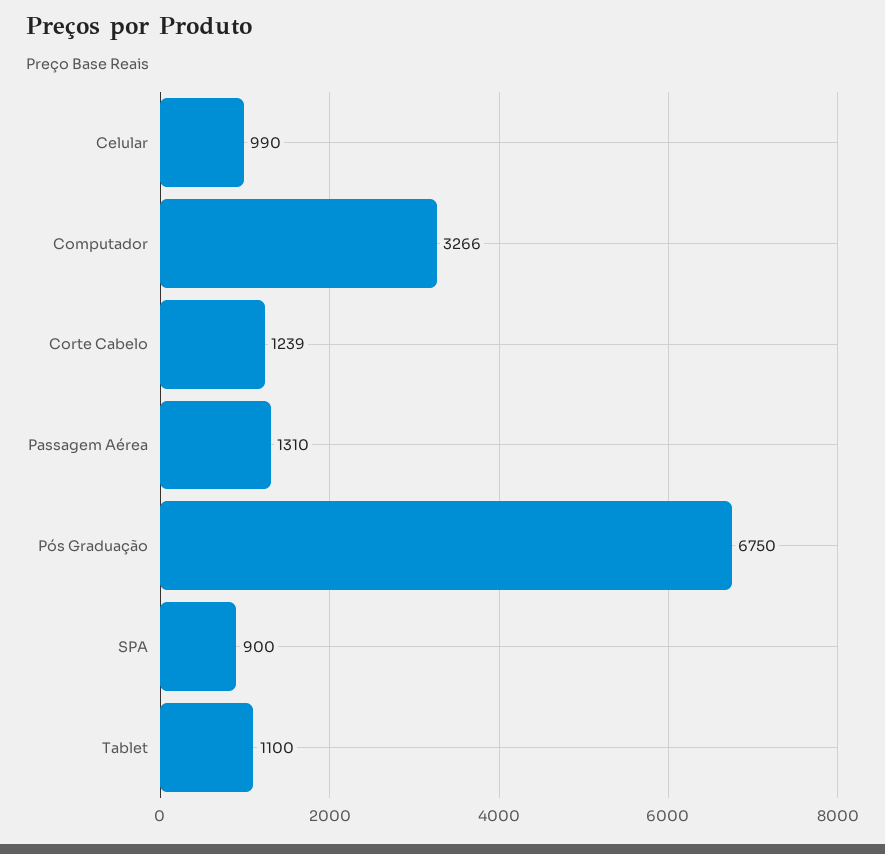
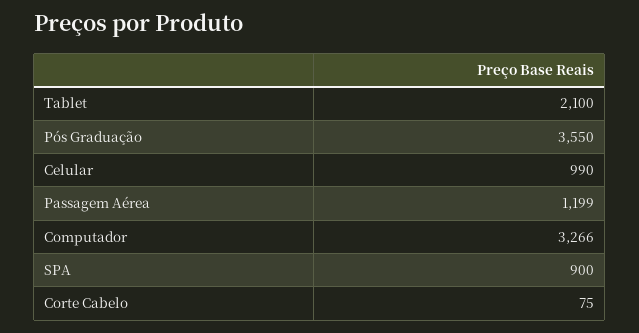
  {
    "Celular": 990,
    "Computador": 3266,
-   "Corte Cabelo": 1239,
+   "Corte Cabelo": 75,
-   "Passagem Aérea": 1310,
+   "Passagem Aérea": 1199,
-   "Pós Graduação": 6750,
+   "Pós Graduação": 3550,
    "SPA": 900,
-   "Tablet": 1100
+   "Tablet": 2100
  }

